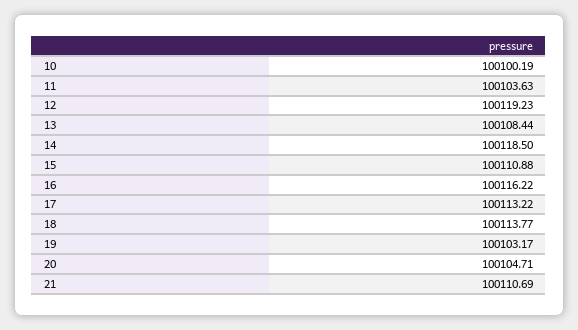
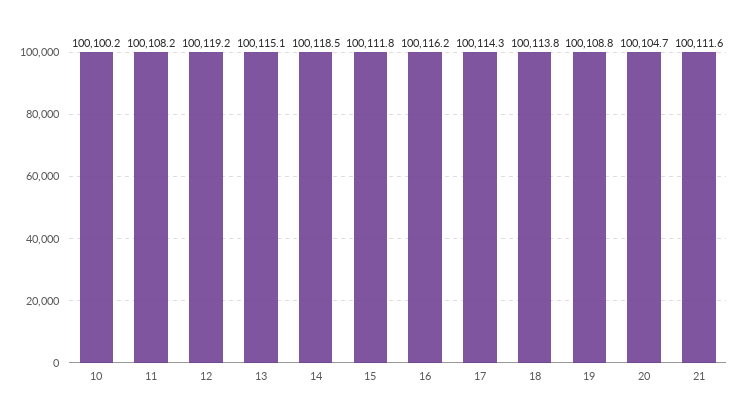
  {
    "10": 100100.19,
-   "11": 100103.63,
+   "11": 100108.2,
    "12": 100119.23,
-   "13": 100108.44,
+   "13": 100115.1,
    "14": 100118.5,
-   "15": 100110.88,
+   "15": 100111.8,
    "16": 100116.22,
-   "17": 100113.22,
+   "17": 100114.3,
    "18": 100113.77,
-   "19": 100103.17,
+   "19": 100108.8,
    "20": 100104.71,
-   "21": 100110.69
+   "21": 100111.6
  }

